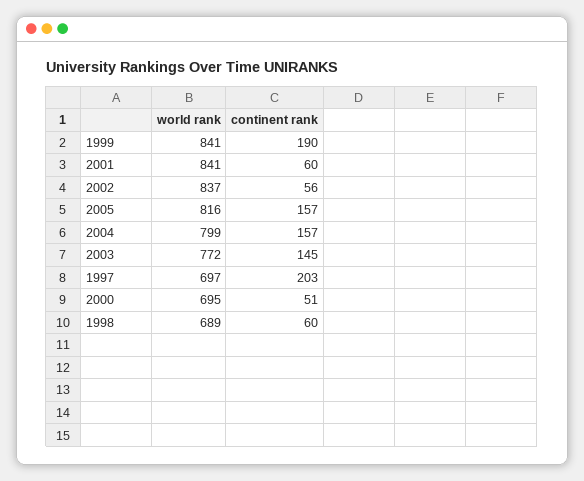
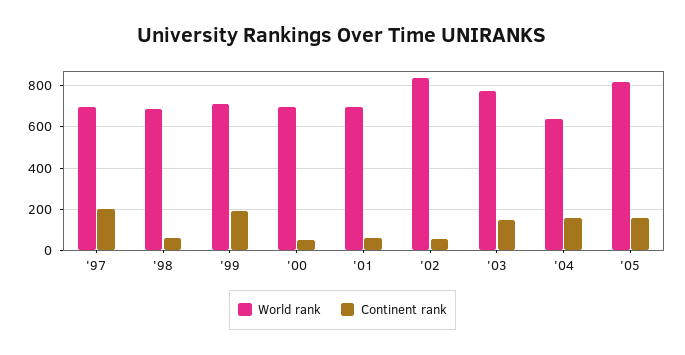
  {
    "world rank": {
-     "1999": 841,
+     "1999": 700,
-     "2001": 841,
+     "2001": 700,
      "2002": 837,
      "2005": 816,
-     "2004": 799,
+     "2004": 650,
      "2003": 772,
      "1997": 697,
      "2000": 695,
      "1998": 689
    },
    "continent rank": {
      "1999": 190,
      "2001": 60,
      "2002": 56,
      "2005": 157,
      "2004": 157,
      "2003": 145,
      "1997": 203,
      "2000": 51,
      "1998": 60
    }
  }

